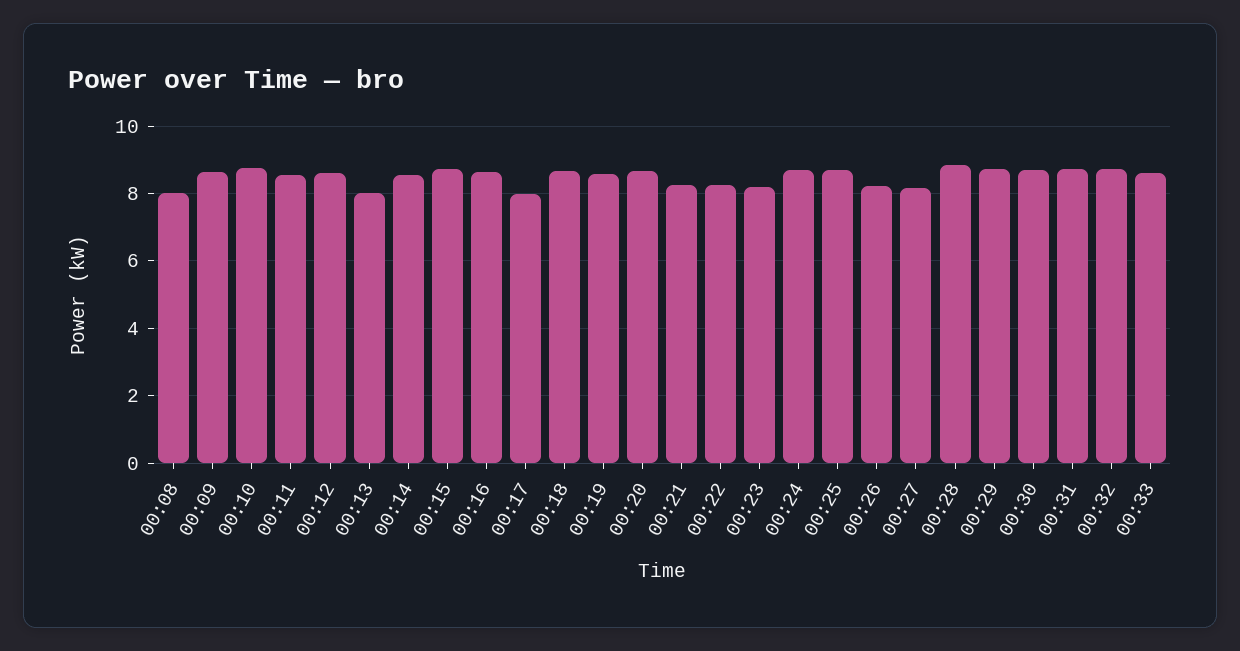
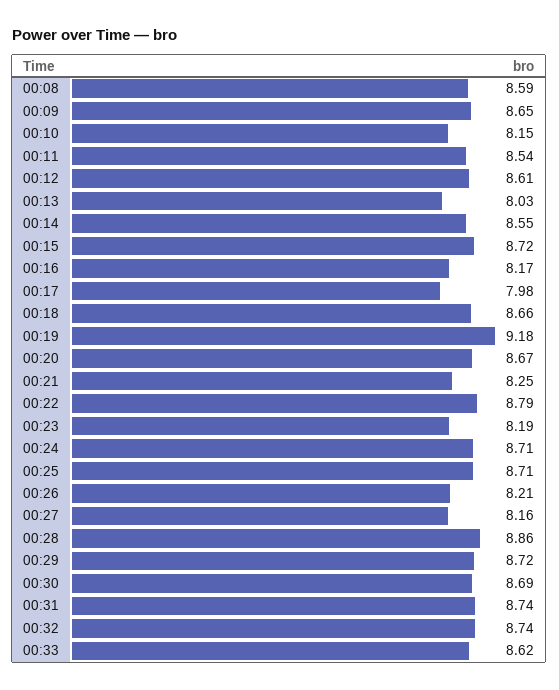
  {
-   "00:08": 8,
+   "00:08": 8.59,
    "00:09": 8.65,
-   "00:10": 8.8,
+   "00:10": 8.15,
    "00:11": 8.54,
    "00:12": 8.61,
    "00:13": 8.03,
    "00:14": 8.55,
    "00:15": 8.72,
-   "00:16": 8.6,
+   "00:16": 8.17,
    "00:17": 7.98,
    "00:18": 8.66,
-   "00:19": 8.6,
+   "00:19": 9.18,
    "00:20": 8.67,
    "00:21": 8.25,
-   "00:22": 8.2,
+   "00:22": 8.79,
    "00:23": 8.19,
    "00:24": 8.71,
    "00:25": 8.71,
    "00:26": 8.21,
    "00:27": 8.16,
    "00:28": 8.86,
    "00:29": 8.72,
    "00:30": 8.69,
    "00:31": 8.74,
    "00:32": 8.74,
    "00:33": 8.62
  }

